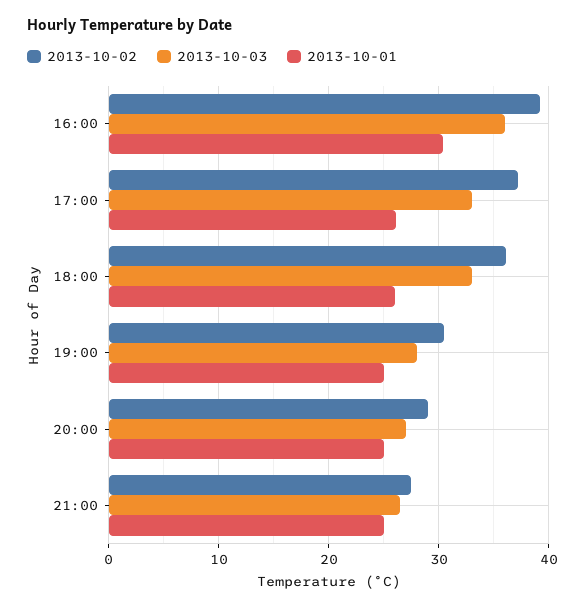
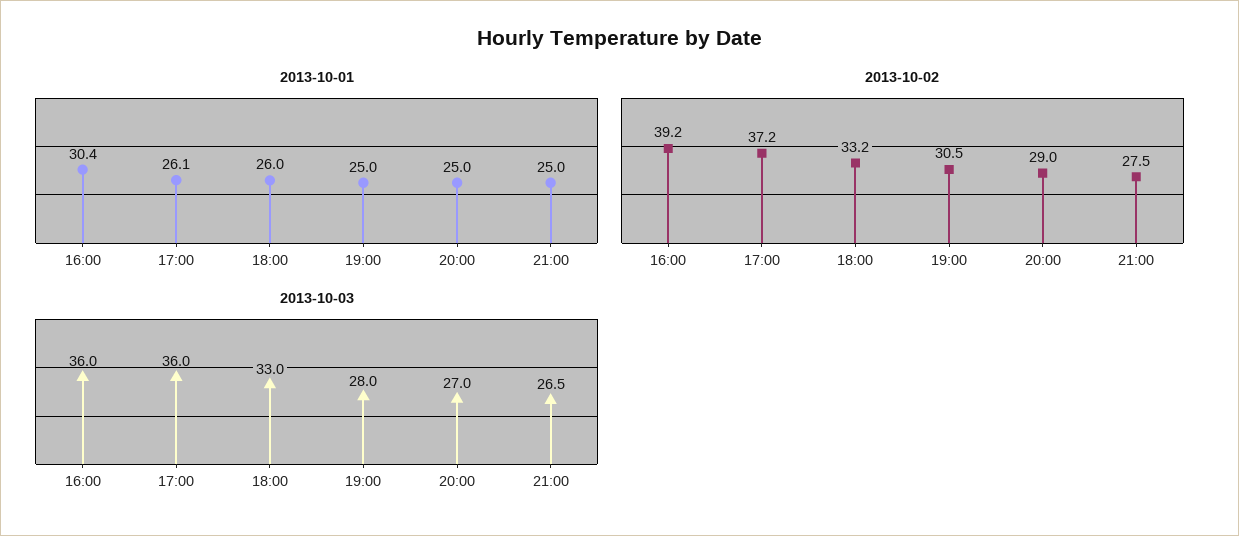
  {
    "2013-10-02": {
      "16:00": 39.2,
      "17:00": 37.2,
-     "18:00": 36,
+     "18:00": 33.2,
      "19:00": 30.5,
      "20:00": 29,
      "21:00": 27.5
    },
    "2013-10-03": {
      "16:00": 36,
-     "17:00": 33,
+     "17:00": 36,
      "18:00": 33,
      "19:00": 28,
      "20:00": 27,
      "21:00": 26.5
    },
    "2013-10-01": {
      "16:00": 30.4,
      "17:00": 26.1,
      "18:00": 26,
      "19:00": 25,
      "20:00": 25,
      "21:00": 25
    }
  }

